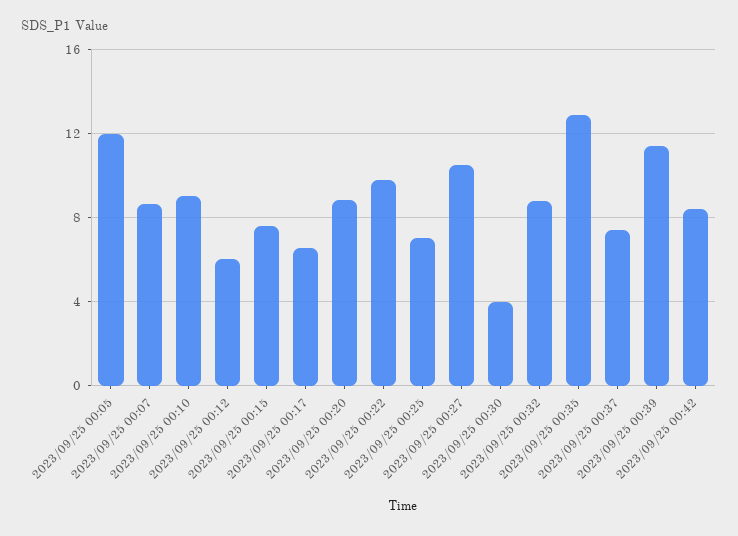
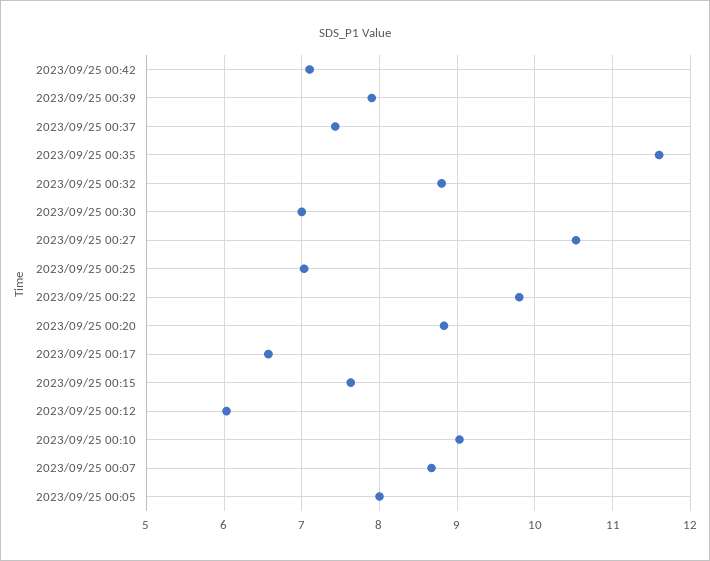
  {
-   "2023/09/25 00:05": 12,
+   "2023/09/25 00:05": 8,
    "2023/09/25 00:07": 8.7,
    "2023/09/25 00:10": 9,
    "2023/09/25 00:12": 6,
    "2023/09/25 00:15": 7.6,
    "2023/09/25 00:17": 6.6,
    "2023/09/25 00:20": 8.8,
    "2023/09/25 00:22": 9.8,
    "2023/09/25 00:25": 7,
    "2023/09/25 00:27": 10.5,
-   "2023/09/25 00:30": 4,
+   "2023/09/25 00:30": 7,
    "2023/09/25 00:32": 8.8,
-   "2023/09/25 00:35": 13,
+   "2023/09/25 00:35": 11.6,
    "2023/09/25 00:37": 7.4,
-   "2023/09/25 00:39": 11.5,
+   "2023/09/25 00:39": 7.9,
-   "2023/09/25 00:42": 8.5
+   "2023/09/25 00:42": 7.1
  }

